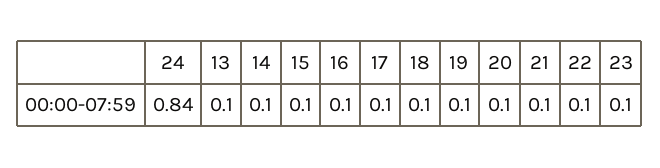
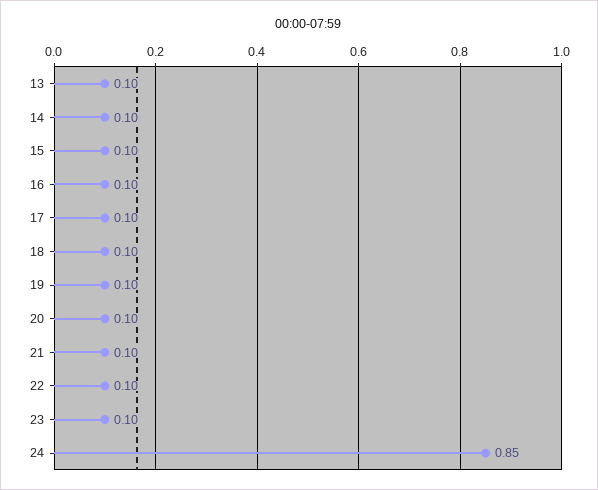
  {
-   "24": 0.84,
+   "24": 0.85,
    "13": 0.1,
    "14": 0.1,
    "15": 0.1,
    "16": 0.1,
    "17": 0.1,
    "18": 0.1,
    "19": 0.1,
    "20": 0.1,
    "21": 0.1,
    "22": 0.1,
    "23": 0.1
  }

